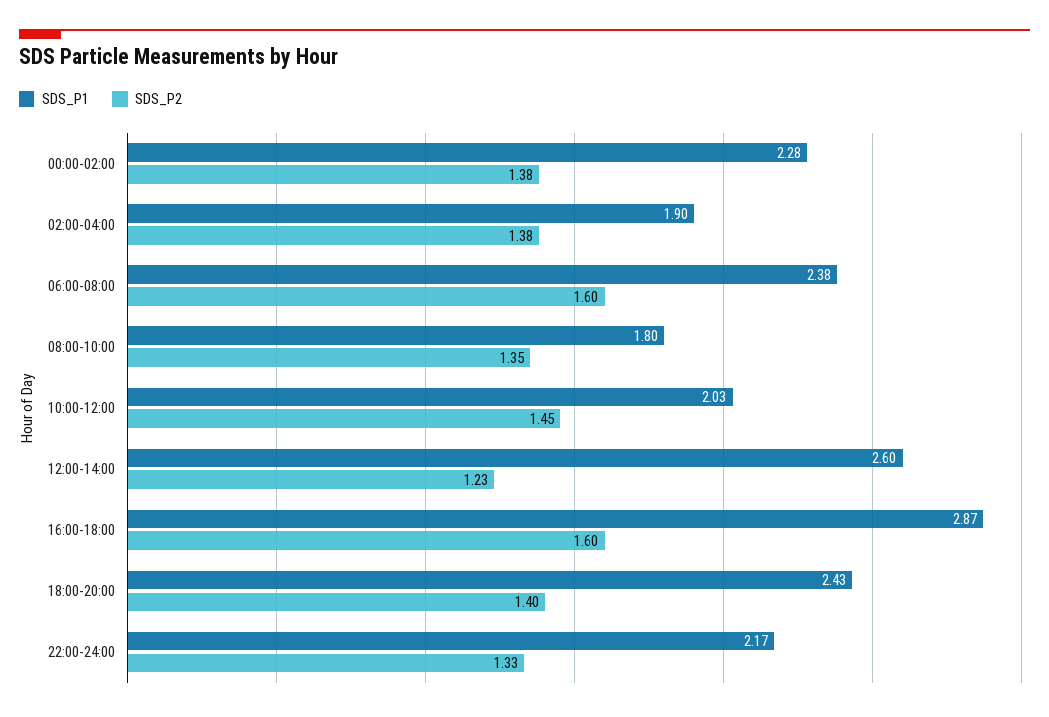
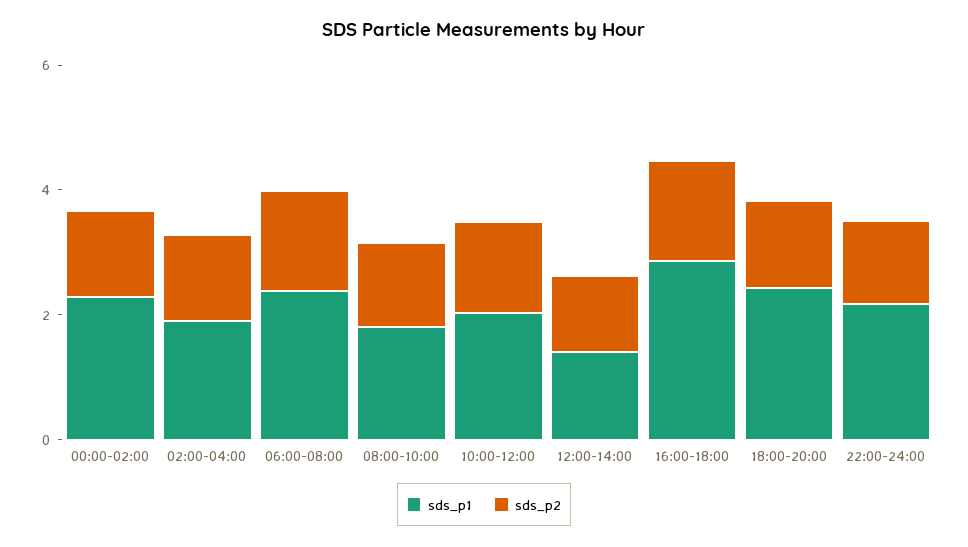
  {
    "SDS_P1": {
      "00:00-02:00": 2.28,
      "02:00-04:00": 1.9,
      "06:00-08:00": 2.38,
      "08:00-10:00": 1.8,
      "10:00-12:00": 2.03,
-     "12:00-14:00": 2.6,
+     "12:00-14:00": 1.5,
      "16:00-18:00": 2.87,
      "18:00-20:00": 2.43,
      "22:00-24:00": 2.17
    },
    "SDS_P2": {
      "00:00-02:00": 1.38,
      "02:00-04:00": 1.38,
      "06:00-08:00": 1.6,
      "08:00-10:00": 1.35,
      "10:00-12:00": 1.45,
      "12:00-14:00": 1.23,
      "16:00-18:00": 1.6,
      "18:00-20:00": 1.4,
      "22:00-24:00": 1.33
    }
  }

